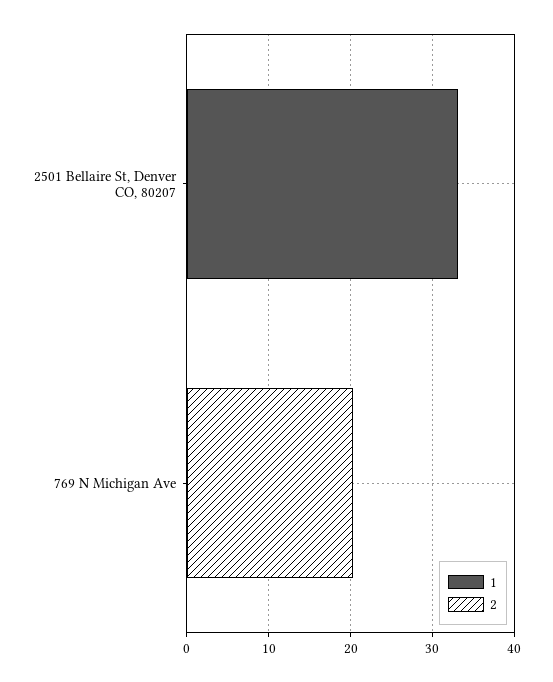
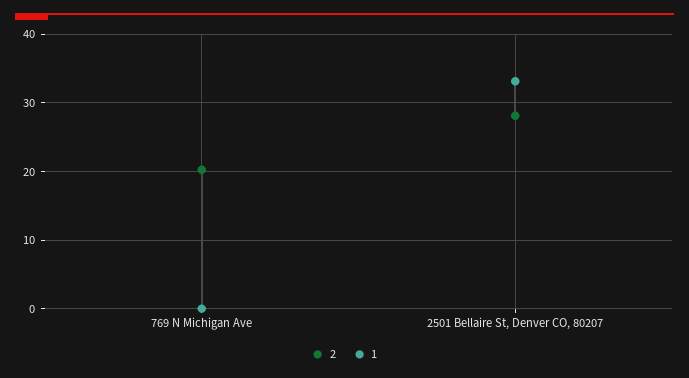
  {
    "1": {
      "2501 Bellaire St, Denver CO, 80207": 33,
      "769 N Michigan Ave": 0
    },
    "2": {
-     "2501 Bellaire St, Denver CO, 80207": 0,
+     "2501 Bellaire St, Denver CO, 80207": 28,
      "769 N Michigan Ave": 20
    }
  }

